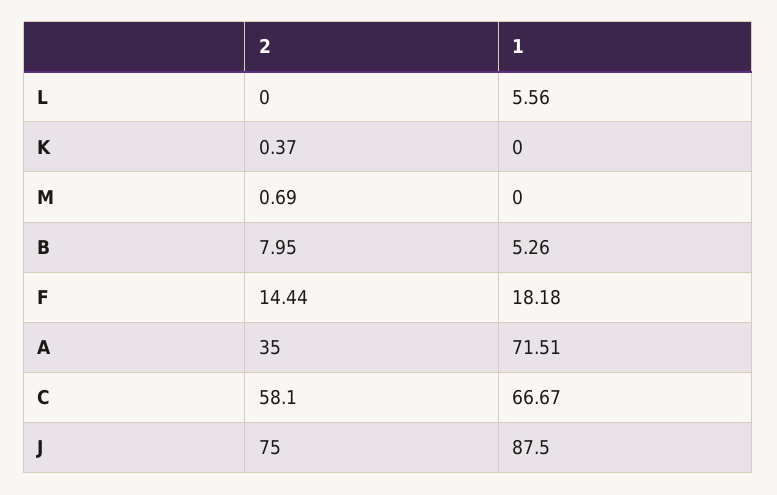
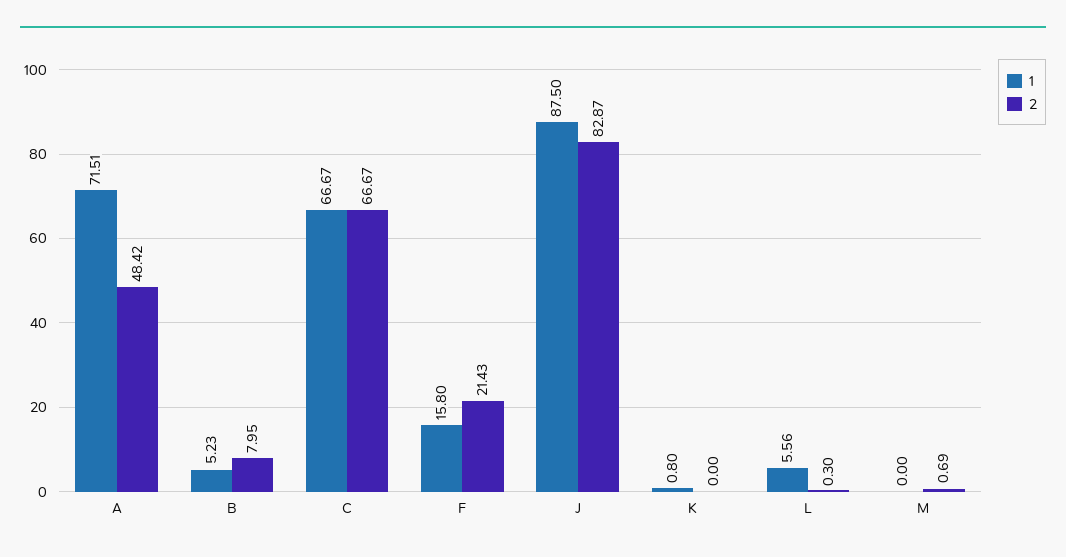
  {
    "2": {
-     "L": 0,
+     "L": 0.3,
-     "K": 0.37,
+     "K": 0,
      "M": 0.69,
      "B": 7.95,
-     "F": 14.44,
+     "F": 21.43,
-     "A": 35,
+     "A": 48.42,
-     "C": 58.1,
+     "C": 66.67,
-     "J": 75
+     "J": 82.87
    },
    "1": {
      "L": 5.56,
-     "K": 0,
+     "K": 0.8,
      "M": 0,
-     "B": 5.26,
+     "B": 5.23,
-     "F": 18.18,
+     "F": 15.8,
      "A": 71.51,
      "C": 66.67,
      "J": 87.5
    }
  }

